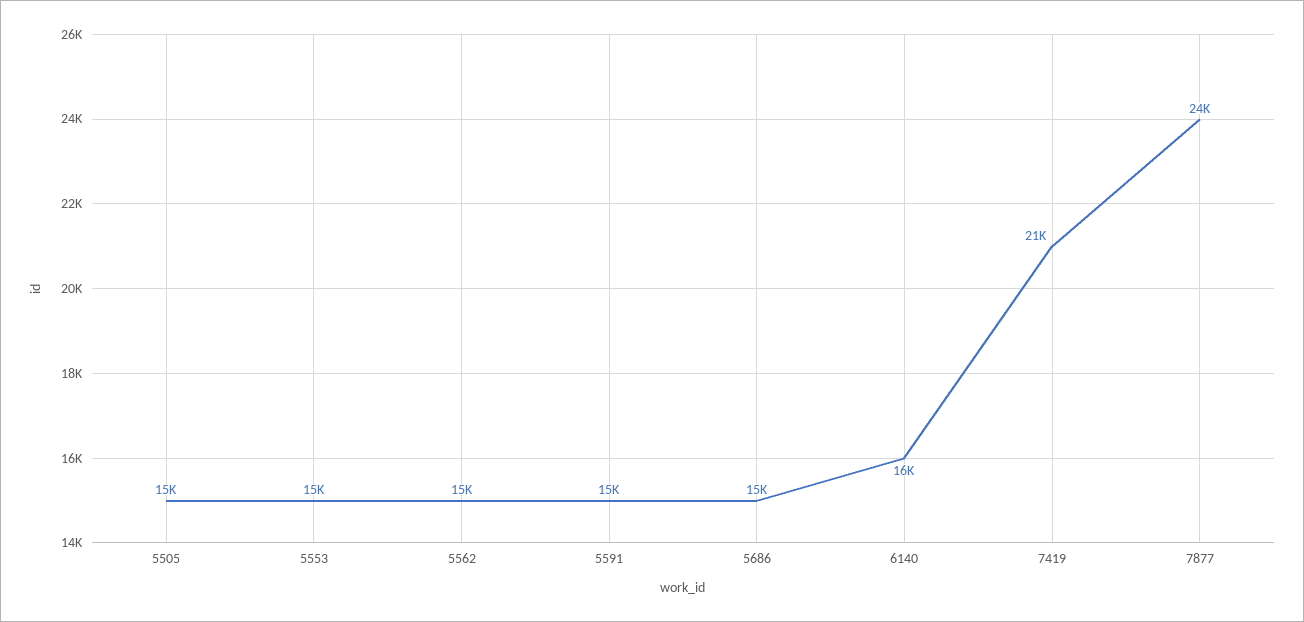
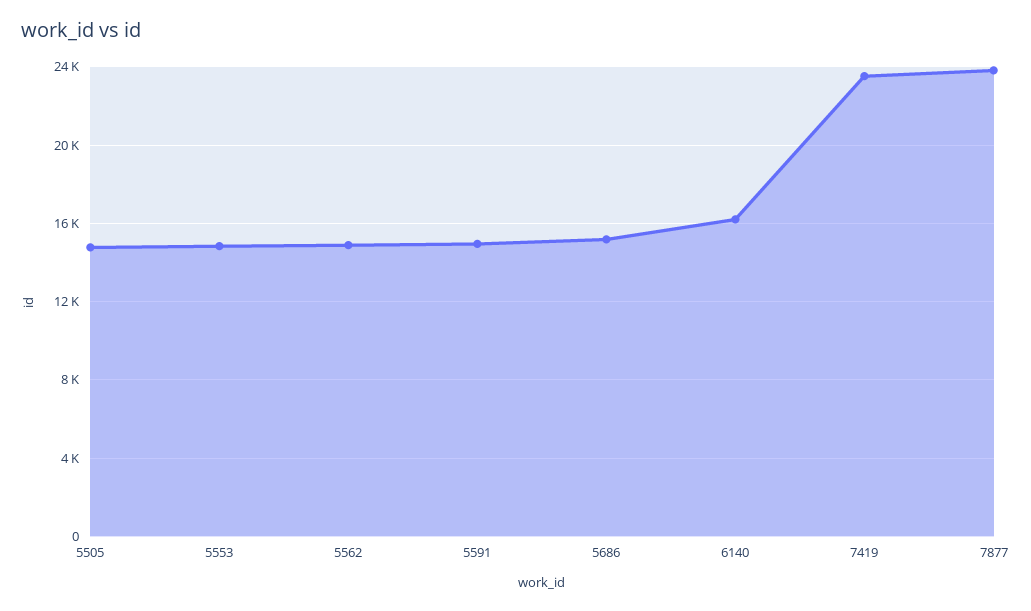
  {
    "5505": 15000,
    "5553": 15000,
    "5562": 15000,
    "5591": 15000,
    "5686": 15000,
    "6140": 16000,
-   "7419": 21000,
+   "7419": 23500,
    "7877": 24000
  }

